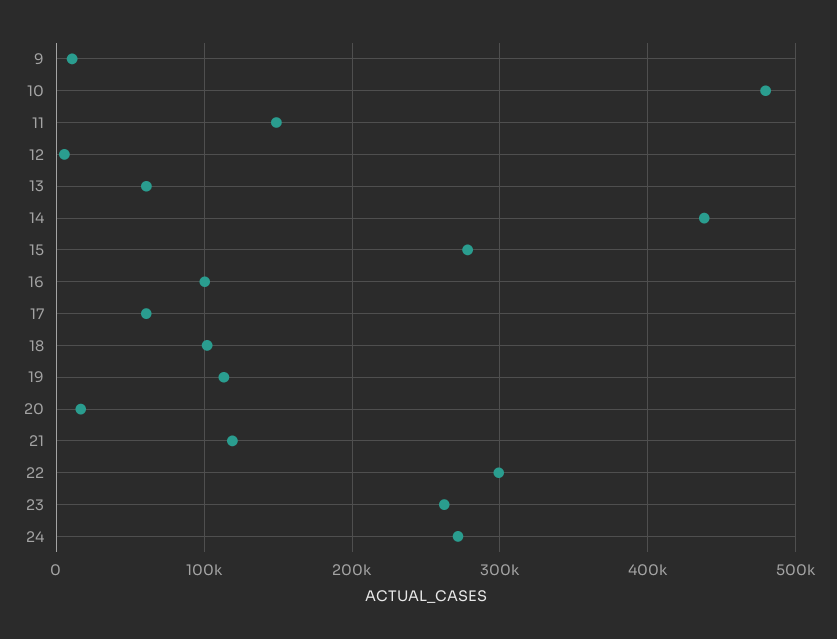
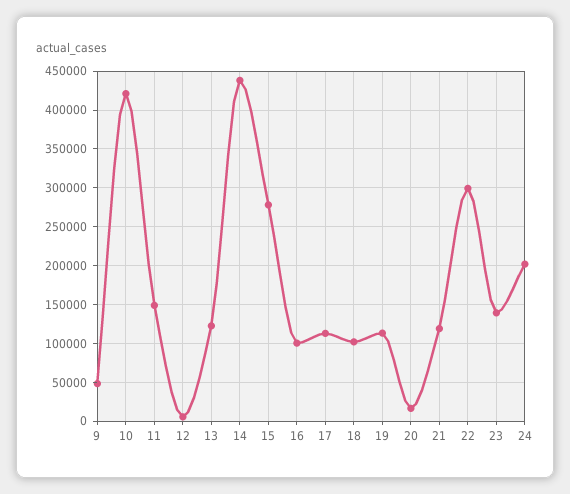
  {
-   "9": 10000,
+   "9": 50000,
-   "10": 480000,
+   "10": 420000,
    "11": 150000,
    "12": 10000,
-   "13": 60000,
+   "13": 120000,
    "14": 440000,
    "15": 280000,
    "16": 100000,
-   "17": 60000,
+   "17": 110000,
    "18": 100000,
    "19": 110000,
    "20": 20000,
    "21": 120000,
    "22": 300000,
-   "23": 260000,
+   "23": 140000,
-   "24": 270000
+   "24": 200000
  }

